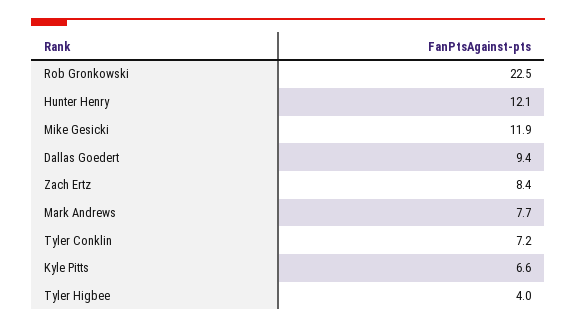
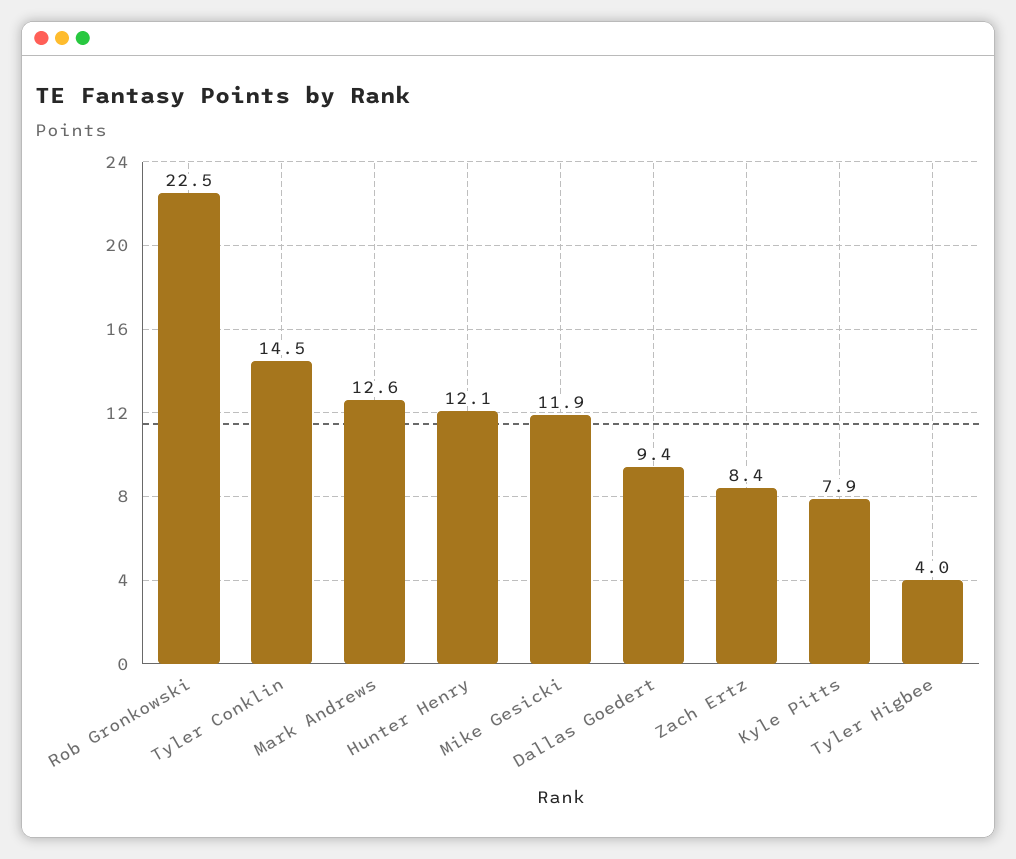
  {
    "Rob Gronkowski": 22.5,
    "Hunter Henry": 12.1,
    "Mike Gesicki": 11.9,
    "Dallas Goedert": 9.4,
    "Zach Ertz": 8.4,
-   "Mark Andrews": 7.7,
+   "Mark Andrews": 12.6,
-   "Tyler Conklin": 7.2,
+   "Tyler Conklin": 14.5,
-   "Kyle Pitts": 6.6,
+   "Kyle Pitts": 7.9,
    "Tyler Higbee": 4
  }

